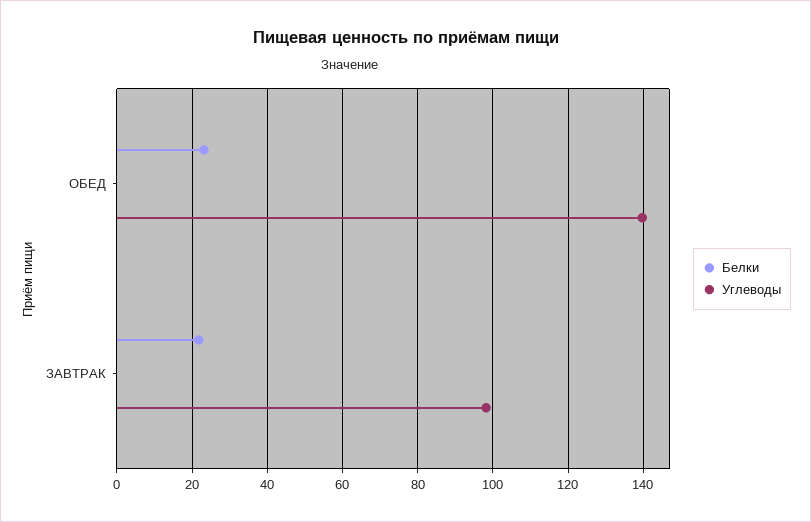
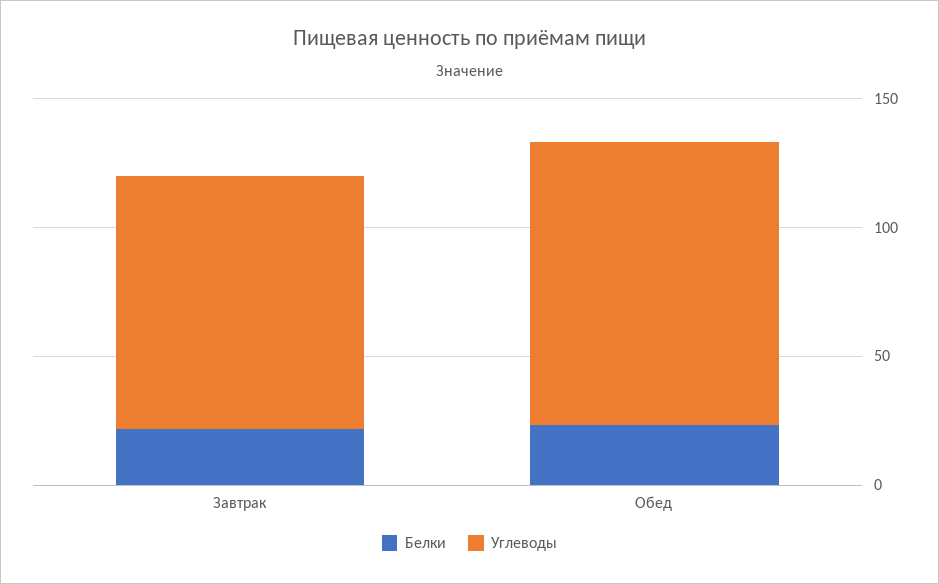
  {
    "Белки": {
      "ОБЕД": 24,
      "ЗАВТРАК": 22
    },
    "Углеводы": {
-     "ОБЕД": 140,
+     "ОБЕД": 110,
      "ЗАВТРАК": 98
    }
  }

